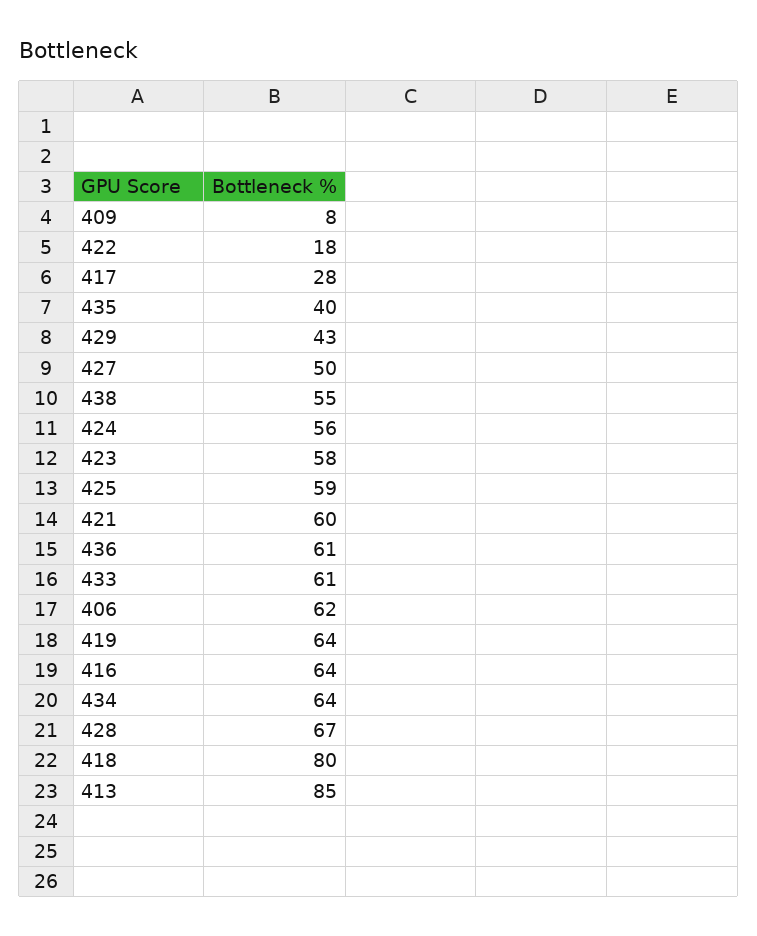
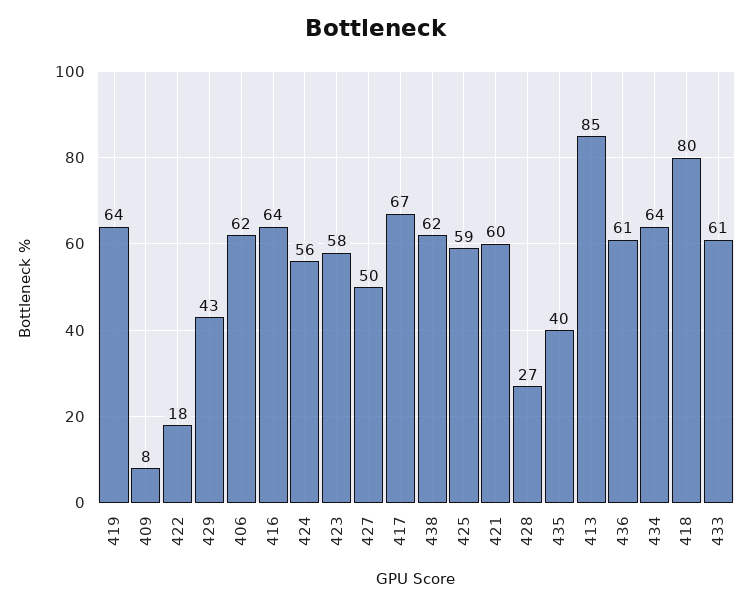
  {
    "409": 8,
    "422": 18,
-   "417": 28,
+   "417": 67,
    "435": 40,
    "429": 43,
    "427": 50,
-   "438": 55,
+   "438": 62,
    "424": 56,
    "423": 58,
    "425": 59,
    "421": 60,
    "436": 61,
    "433": 61,
    "406": 62,
    "419": 64,
    "416": 64,
    "434": 64,
-   "428": 67,
+   "428": 27,
    "418": 80,
    "413": 85
  }

